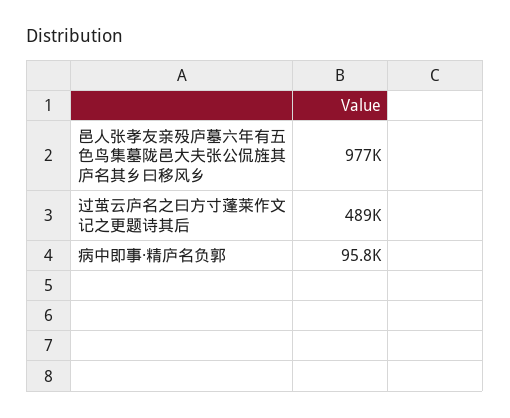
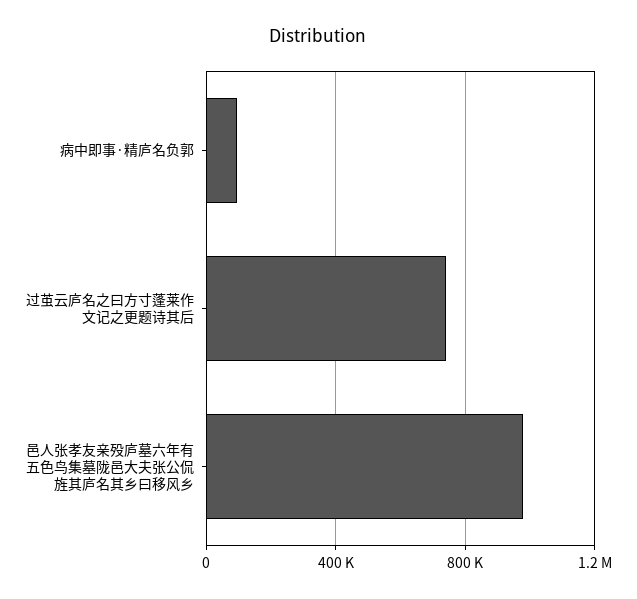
  {
    "邑人张孝友亲殁庐墓六年有五色鸟集墓陇邑大夫张公侃旌其庐名其乡曰移风乡": 977000,
-   "过茧云庐名之曰方寸蓬莱作文记之更题诗其后": 489000,
+   "过茧云庐名之曰方寸蓬莱作文记之更题诗其后": 750000,
    "病中即事·精庐名负郭": 95800
  }

